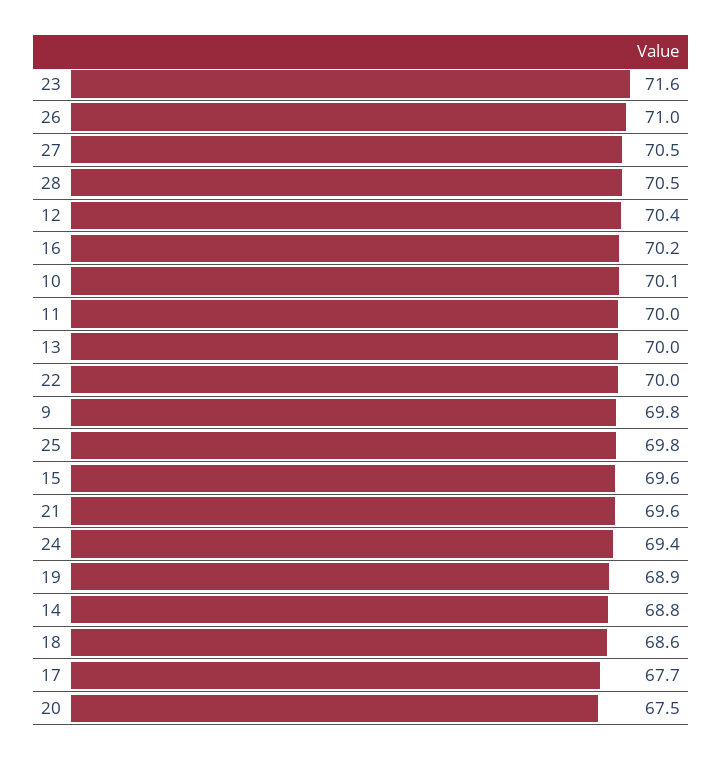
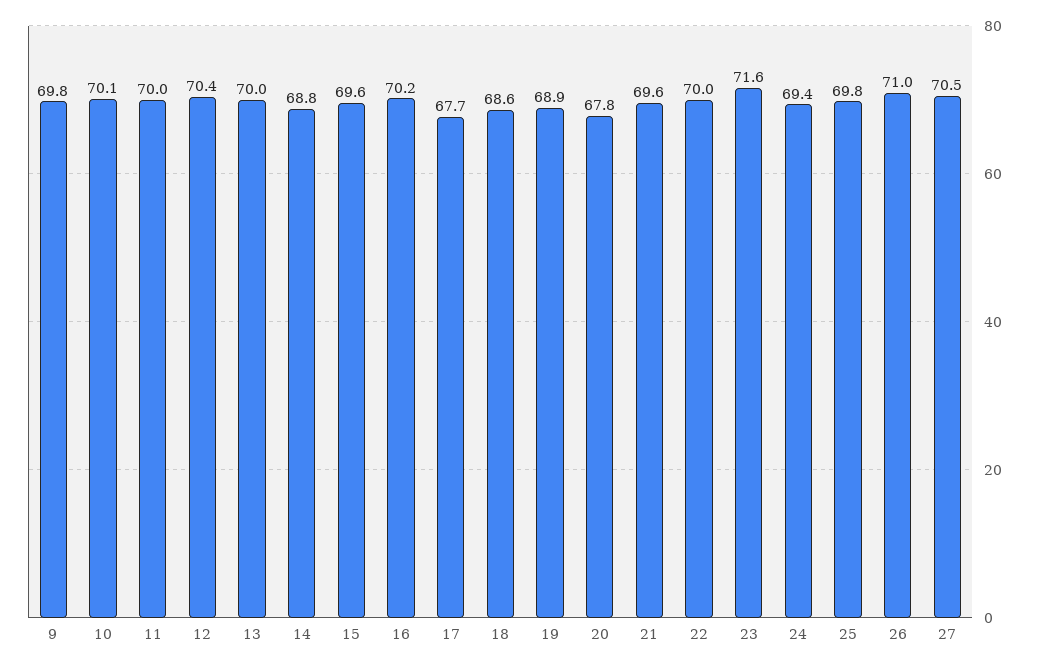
  {
    "23": 71.6,
    "26": 71,
    "27": 70.5,
-   "28": 70.5,
    "12": 70.4,
    "16": 70.2,
    "10": 70.1,
    "11": 70,
    "13": 70,
    "22": 70,
    "9": 69.8,
    "25": 69.8,
    "15": 69.6,
    "21": 69.6,
    "24": 69.4,
    "19": 68.9,
    "14": 68.8,
    "18": 68.6,
    "17": 67.7,
-   "20": 67.5
+   "20": 67.8
  }

